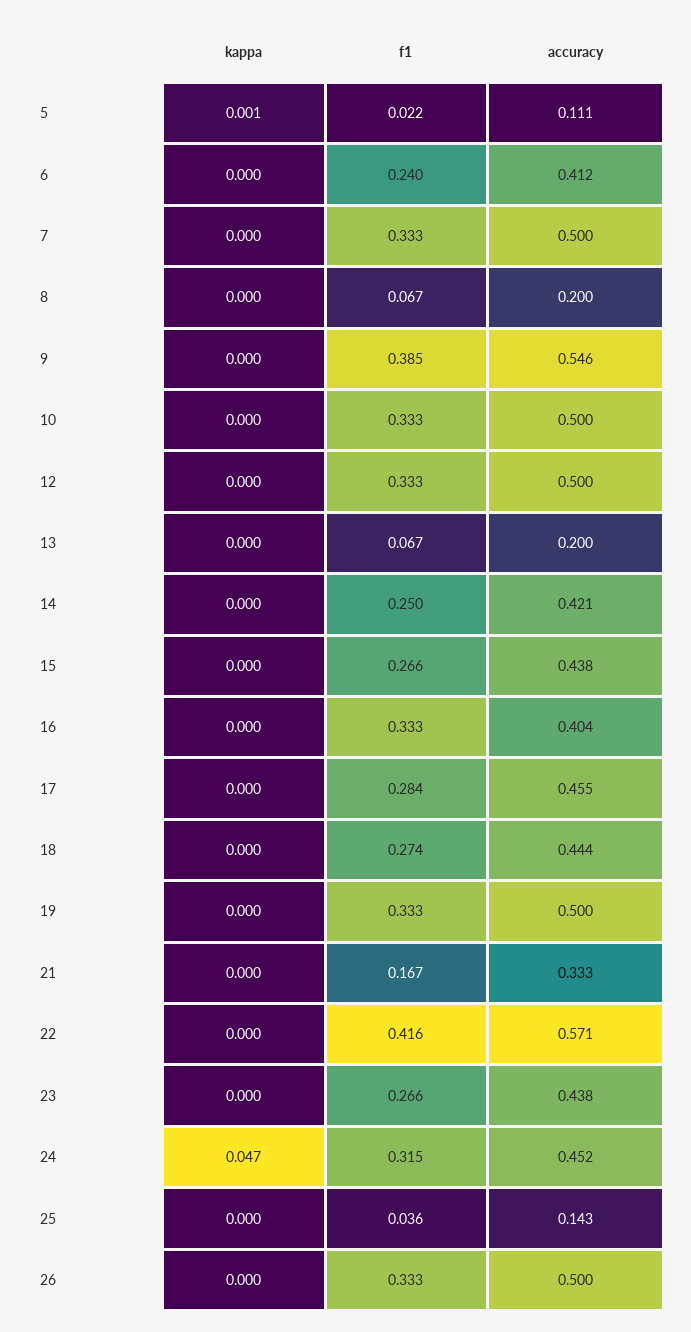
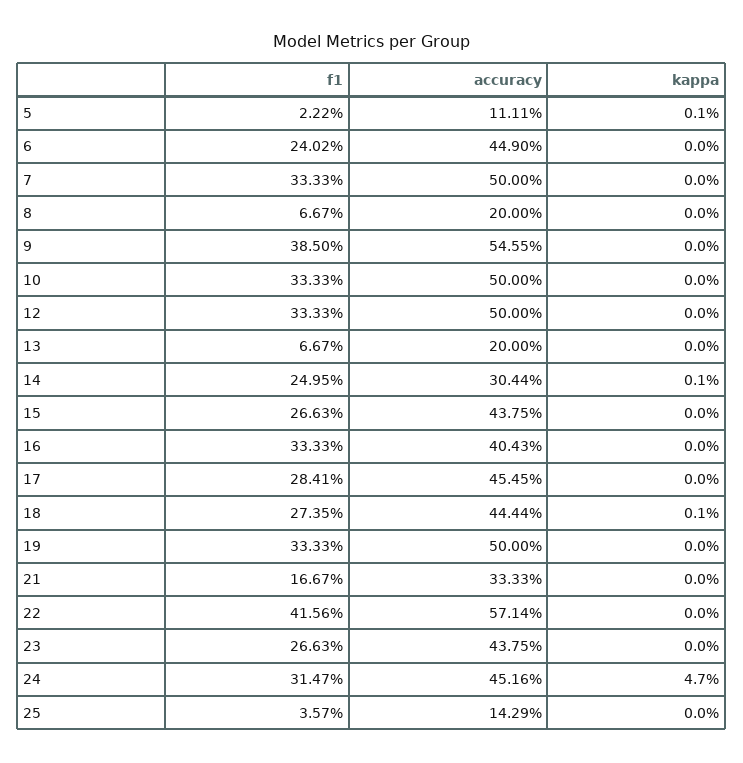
  {
    "kappa": {
      "5": 0.001,
      "6": 0,
      "7": 0,
      "8": 0,
      "9": 0,
      "10": 0,
      "12": 0,
      "13": 0,
-     "14": 0,
+     "14": 0.001,
      "15": 0,
      "16": 0,
      "17": 0,
-     "18": 0,
+     "18": 0.001,
      "19": 0,
      "21": 0,
      "22": 0,
      "23": 0,
      "24": 0.047,
-     "25": 0,
+     "25": 0
-     "26": 0
    },
    "f1": {
      "5": 0.0222,
      "6": 0.2402,
      "7": 0.3333,
      "8": 0.0667,
      "9": 0.385,
      "10": 0.3333,
      "12": 0.3333,
      "13": 0.0667,
      "14": 0.2495,
      "15": 0.2663,
      "16": 0.3333,
      "17": 0.2841,
      "18": 0.2735,
      "19": 0.3333,
      "21": 0.1667,
      "22": 0.4156,
      "23": 0.2663,
      "24": 0.3147,
-     "25": 0.0357,
+     "25": 0.0357
-     "26": 0.333
    },
    "accuracy": {
      "5": 0.1111,
-     "6": 0.412,
+     "6": 0.449,
      "7": 0.5,
      "8": 0.2,
      "9": 0.5455,
      "10": 0.5,
      "12": 0.5,
      "13": 0.2,
-     "14": 0.421,
+     "14": 0.3044,
      "15": 0.4375,
      "16": 0.4043,
      "17": 0.4545,
      "18": 0.4444,
      "19": 0.5,
      "21": 0.3333,
      "22": 0.5714,
      "23": 0.4375,
      "24": 0.4516,
-     "25": 0.1429,
+     "25": 0.1429
-     "26": 0.5
    }
  }

